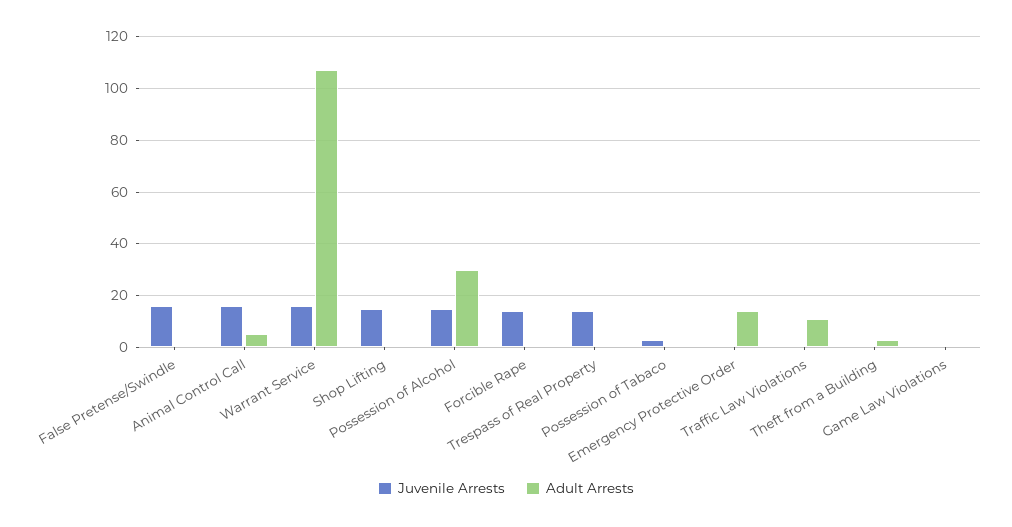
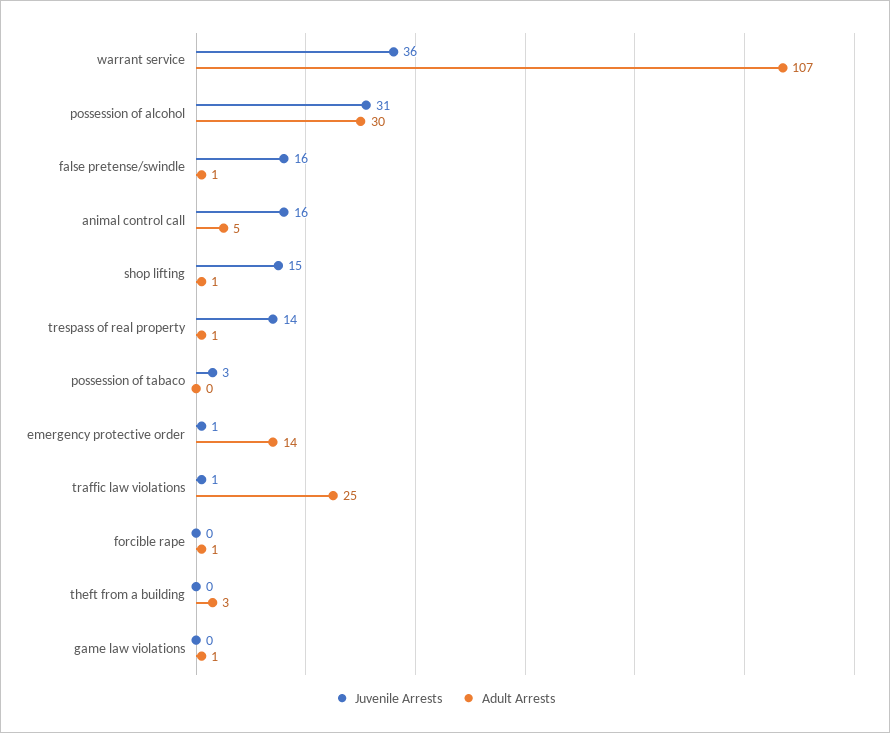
  {
    "Juvenile Arrests": {
      "False Pretense/Swindle": 16,
      "Animal Control Call": 16,
-     "Warrant Service": 15,
+     "Warrant Service": 36,
      "Shop Lifting": 15,
-     "Possession of Alcohol": 15,
+     "Possession of Alcohol": 31,
-     "Forcible Rape": 15,
+     "Forcible Rape": 0,
      "Trespass of Real Property": 14,
      "Possession of Tabaco": 3,
      "Emergency Protective Order": 1,
      "Traffic Law Violations": 1,
      "Theft from a Building": 0,
      "Game Law Violations": 0
    },
    "Adult Arrests": {
      "False Pretense/Swindle": 1,
      "Animal Control Call": 5,
      "Warrant Service": 107,
      "Shop Lifting": 1,
      "Possession of Alcohol": 30,
      "Forcible Rape": 1,
      "Trespass of Real Property": 1,
      "Possession of Tabaco": 0,
      "Emergency Protective Order": 14,
-     "Traffic Law Violations": 10,
+     "Traffic Law Violations": 25,
      "Theft from a Building": 3,
      "Game Law Violations": 1
    }
  }

